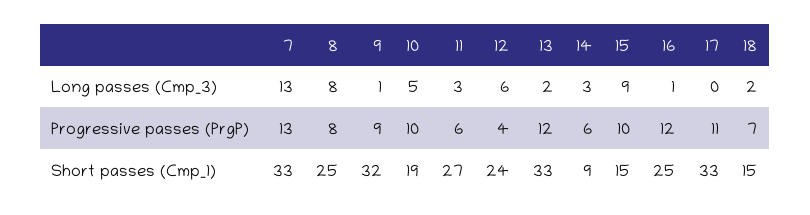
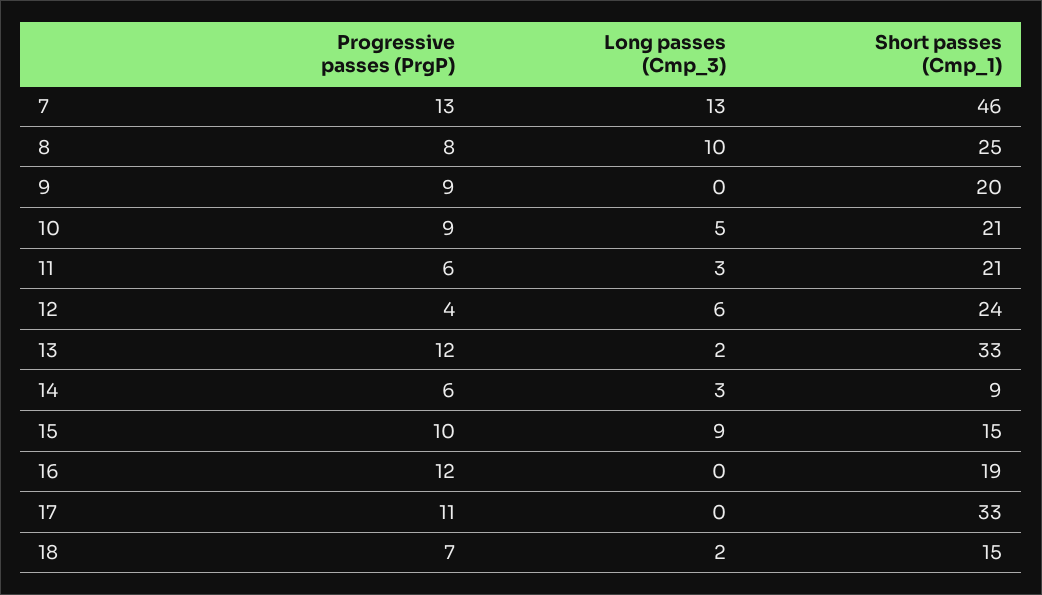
  {
    "7": {
      "Long passes (Cmp_3)": 13,
      "Progressive passes (PrgP)": 13,
-     "Short passes (Cmp_1)": 33
+     "Short passes (Cmp_1)": 46
    },
    "8": {
-     "Long passes (Cmp_3)": 8,
+     "Long passes (Cmp_3)": 10,
      "Progressive passes (PrgP)": 8,
      "Short passes (Cmp_1)": 25
    },
    "9": {
-     "Long passes (Cmp_3)": 1,
+     "Long passes (Cmp_3)": 0,
      "Progressive passes (PrgP)": 9,
-     "Short passes (Cmp_1)": 32
+     "Short passes (Cmp_1)": 20
    },
    "10": {
      "Long passes (Cmp_3)": 5,
-     "Progressive passes (PrgP)": 10,
+     "Progressive passes (PrgP)": 9,
-     "Short passes (Cmp_1)": 19
+     "Short passes (Cmp_1)": 21
    },
    "11": {
      "Long passes (Cmp_3)": 3,
      "Progressive passes (PrgP)": 6,
-     "Short passes (Cmp_1)": 27
+     "Short passes (Cmp_1)": 21
    },
    "12": {
      "Long passes (Cmp_3)": 6,
      "Progressive passes (PrgP)": 4,
      "Short passes (Cmp_1)": 24
    },
    "13": {
      "Long passes (Cmp_3)": 2,
      "Progressive passes (PrgP)": 12,
      "Short passes (Cmp_1)": 33
    },
    "14": {
      "Long passes (Cmp_3)": 3,
      "Progressive passes (PrgP)": 6,
      "Short passes (Cmp_1)": 9
    },
    "15": {
      "Long passes (Cmp_3)": 9,
      "Progressive passes (PrgP)": 10,
      "Short passes (Cmp_1)": 15
    },
    "16": {
-     "Long passes (Cmp_3)": 1,
+     "Long passes (Cmp_3)": 0,
      "Progressive passes (PrgP)": 12,
-     "Short passes (Cmp_1)": 25
+     "Short passes (Cmp_1)": 19
    },
    "17": {
      "Long passes (Cmp_3)": 0,
      "Progressive passes (PrgP)": 11,
      "Short passes (Cmp_1)": 33
    },
    "18": {
      "Long passes (Cmp_3)": 2,
      "Progressive passes (PrgP)": 7,
      "Short passes (Cmp_1)": 15
    }
  }

